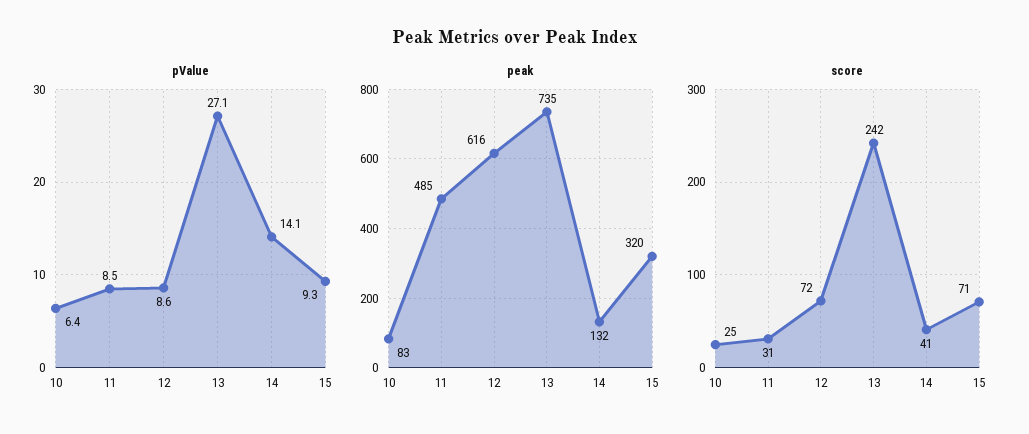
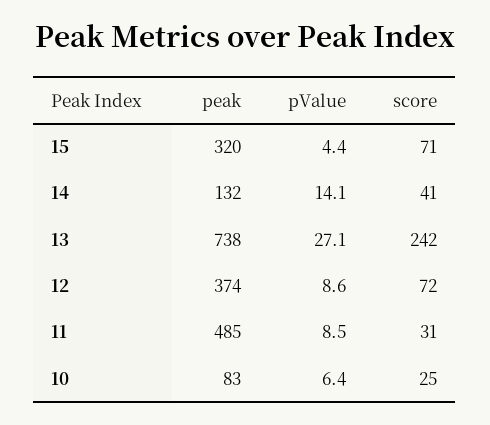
  {
    "pValue": {
      "10": 6.4,
      "11": 8.5,
      "12": 8.6,
      "13": 27.1,
      "14": 14.1,
-     "15": 9.3
+     "15": 4.4
    },
    "peak": {
      "10": 83,
      "11": 485,
-     "12": 616,
+     "12": 374,
-     "13": 735,
+     "13": 738,
      "14": 132,
      "15": 320
    },
    "score": {
      "10": 25,
      "11": 31,
      "12": 72,
      "13": 242,
      "14": 41,
      "15": 71
    }
  }

